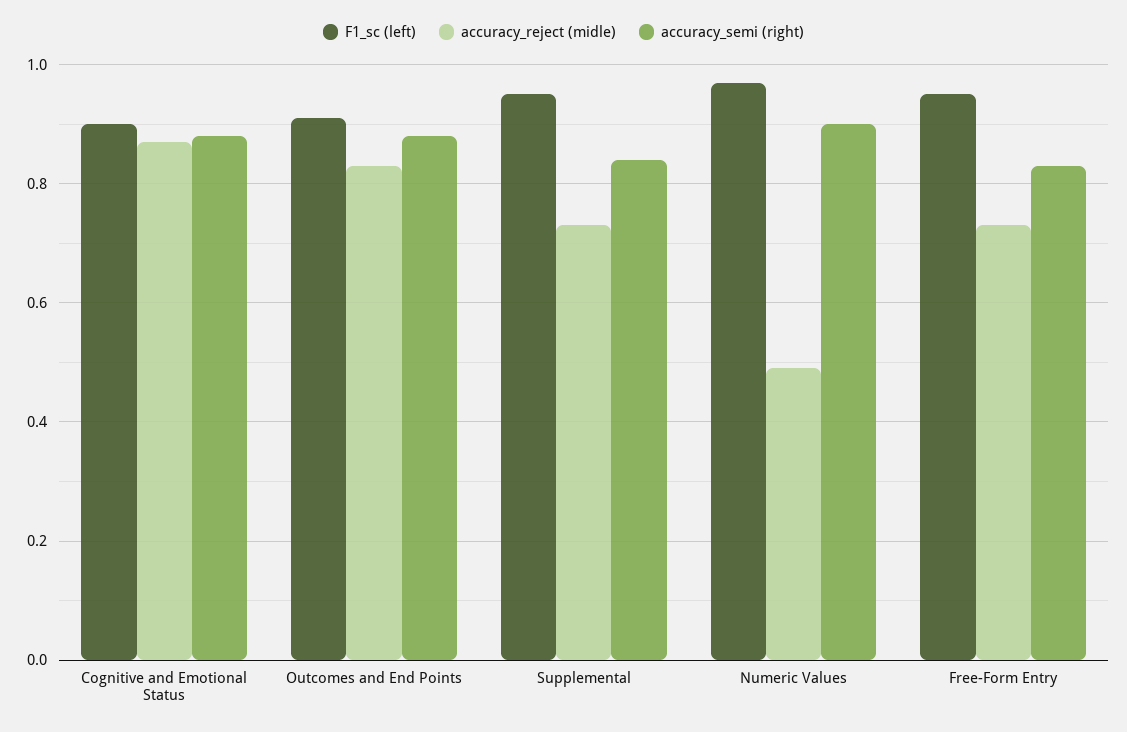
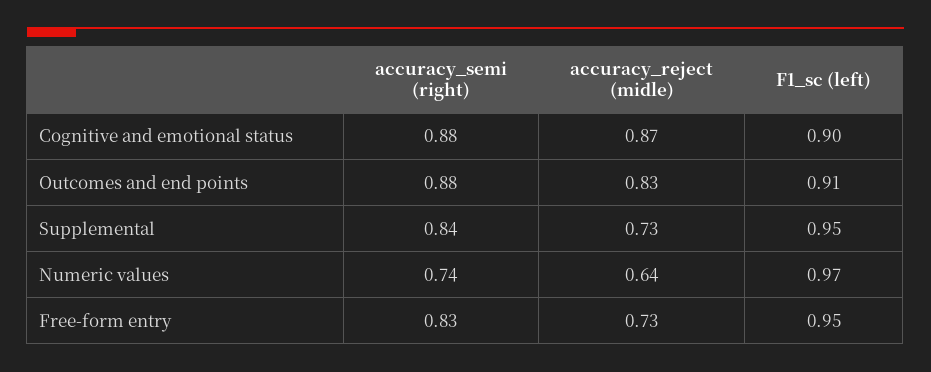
  {
    "F1_sc (left)": {
      "Cognitive and Emotional Status": 0.9,
      "Outcomes and End Points": 0.91,
      "Supplemental": 0.95,
      "Numeric Values": 0.97,
      "Free-Form Entry": 0.95
    },
    "accuracy_reject (midle)": {
      "Cognitive and Emotional Status": 0.87,
      "Outcomes and End Points": 0.83,
      "Supplemental": 0.73,
-     "Numeric Values": 0.5,
+     "Numeric Values": 0.64,
      "Free-Form Entry": 0.73
    },
    "accuracy_semi (right)": {
      "Cognitive and Emotional Status": 0.88,
      "Outcomes and End Points": 0.88,
      "Supplemental": 0.84,
-     "Numeric Values": 0.9,
+     "Numeric Values": 0.74,
      "Free-Form Entry": 0.83
    }
  }

